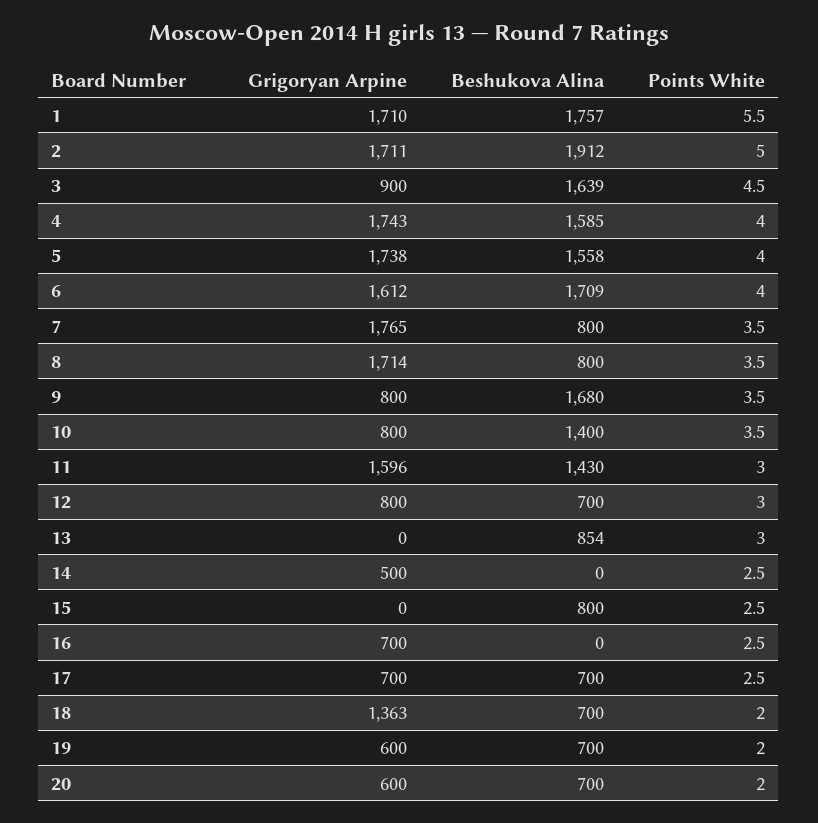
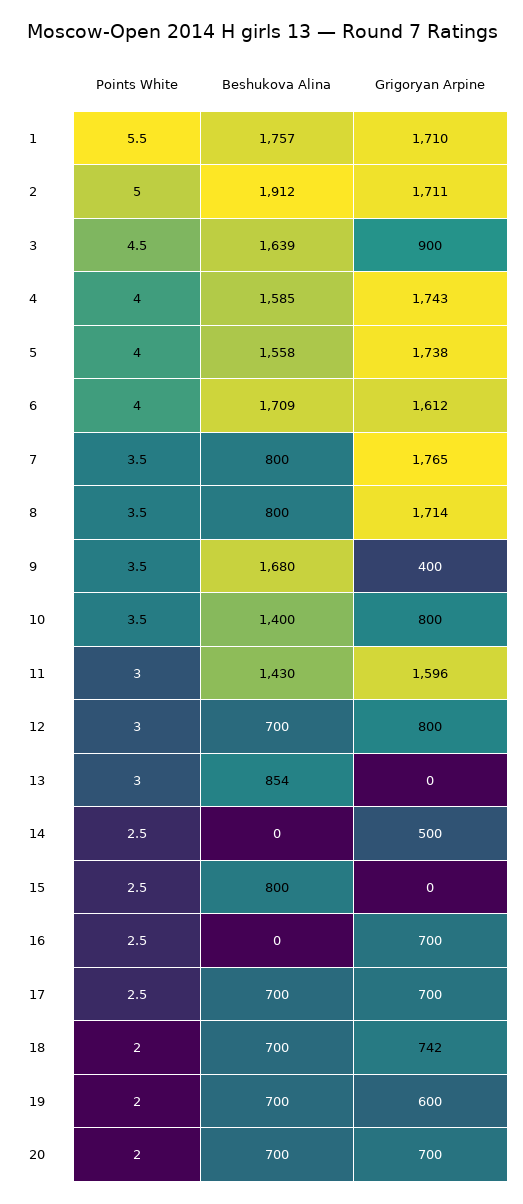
  {
    "Grigoryan Arpine": {
      "1": 1710,
      "2": 1711,
      "3": 900,
      "4": 1743,
      "5": 1738,
      "6": 1612,
      "7": 1765,
      "8": 1714,
-     "9": 800,
+     "9": 400,
      "10": 800,
      "11": 1596,
      "12": 800,
      "13": 0,
      "14": 500,
      "15": 0,
      "16": 700,
      "17": 700,
-     "18": 1363,
+     "18": 742,
      "19": 600,
-     "20": 600
+     "20": 700
    },
    "Beshukova Alina": {
      "1": 1757,
      "2": 1912,
      "3": 1639,
      "4": 1585,
      "5": 1558,
      "6": 1709,
      "7": 800,
      "8": 800,
      "9": 1680,
      "10": 1400,
      "11": 1430,
      "12": 700,
      "13": 854,
      "14": 0,
      "15": 800,
      "16": 0,
      "17": 700,
      "18": 700,
      "19": 700,
      "20": 700
    },
    "Points White": {
      "1": 5.5,
      "2": 5,
      "3": 4.5,
      "4": 4,
      "5": 4,
      "6": 4,
      "7": 3.5,
      "8": 3.5,
      "9": 3.5,
      "10": 3.5,
      "11": 3,
      "12": 3,
      "13": 3,
      "14": 2.5,
      "15": 2.5,
      "16": 2.5,
      "17": 2.5,
      "18": 2,
      "19": 2,
      "20": 2
    }
  }

